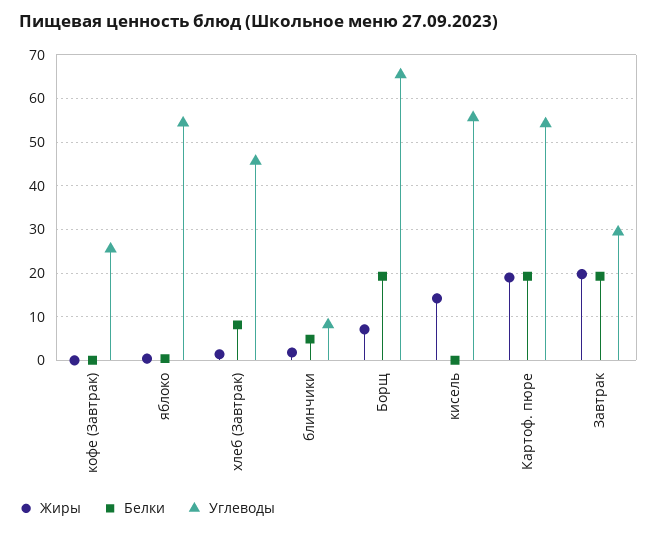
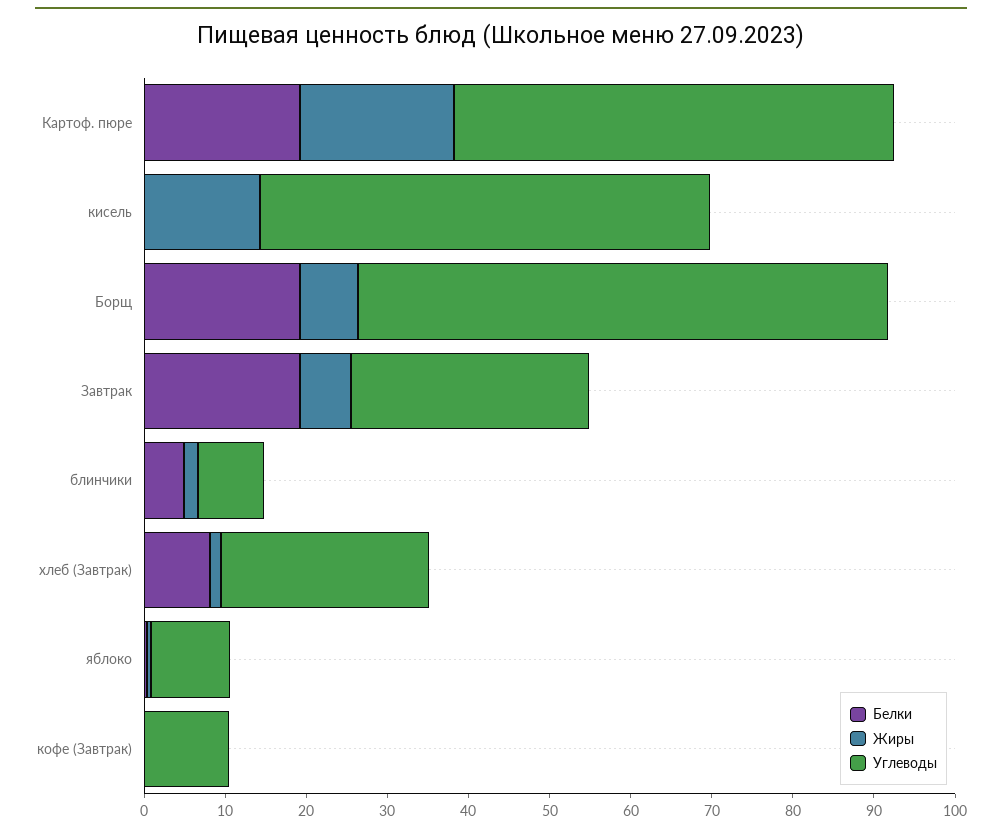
  {
    "Жиры": {
      "кофе (Завтрак)": 0,
      "яблоко": 0,
      "хлеб (Завтрак)": 2,
      "блинчики": 2,
      "Борщ": 8,
      "кисель": 14,
      "Картоф. пюре": 20,
-     "Завтрак": 20
+     "Завтрак": 6
    },
    "Белки": {
      "кофе (Завтрак)": 0,
      "яблоко": 0,
      "хлеб (Завтрак)": 8,
      "блинчики": 4,
      "Борщ": 20,
      "кисель": 0,
      "Картоф. пюре": 20,
      "Завтрак": 20
    },
    "Углеводы": {
-     "кофе (Завтрак)": 26,
+     "кофе (Завтрак)": 10,
-     "яблоко": 54,
+     "яблоко": 10,
-     "хлеб (Завтрак)": 46,
+     "хлеб (Завтрак)": 26,
      "блинчики": 8,
      "Борщ": 66,
      "кисель": 56,
      "Картоф. пюре": 54,
      "Завтрак": 30
    }
  }

